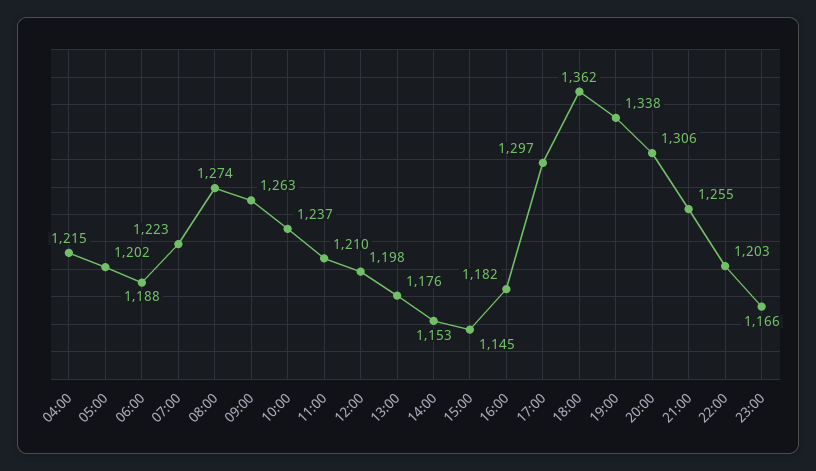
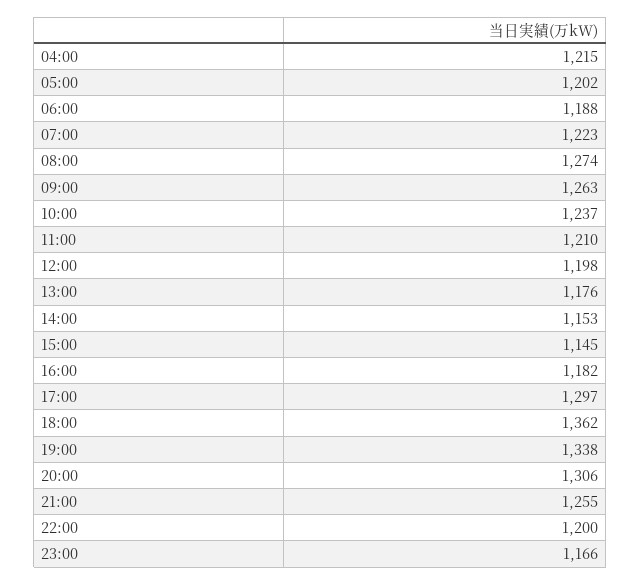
  {
    "04:00": 1215,
    "05:00": 1202,
    "06:00": 1188,
    "07:00": 1223,
    "08:00": 1274,
    "09:00": 1263,
    "10:00": 1237,
    "11:00": 1210,
    "12:00": 1198,
    "13:00": 1176,
    "14:00": 1153,
    "15:00": 1145,
    "16:00": 1182,
    "17:00": 1297,
    "18:00": 1362,
    "19:00": 1338,
    "20:00": 1306,
    "21:00": 1255,
-   "22:00": 1203,
+   "22:00": 1200,
    "23:00": 1166
  }

